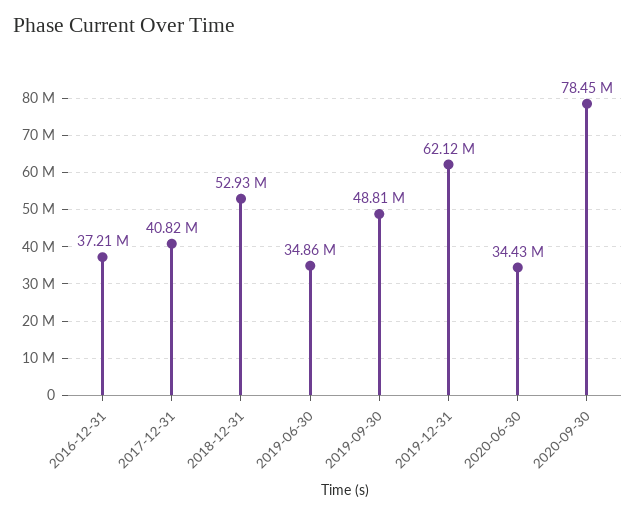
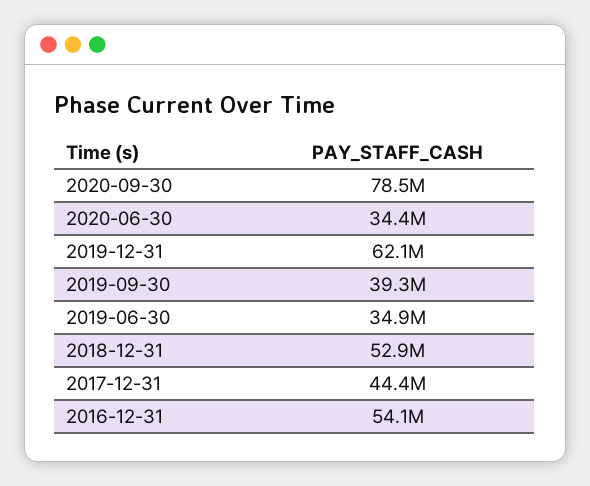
  {
-   "2016-12-31": 37210000,
+   "2016-12-31": 54100000,
-   "2017-12-31": 40820000,
+   "2017-12-31": 44400000,
    "2018-12-31": 52930000,
    "2019-06-30": 34860000,
-   "2019-09-30": 48810000,
+   "2019-09-30": 39300000,
    "2019-12-31": 62120000,
    "2020-06-30": 34430000,
    "2020-09-30": 78450000
  }

